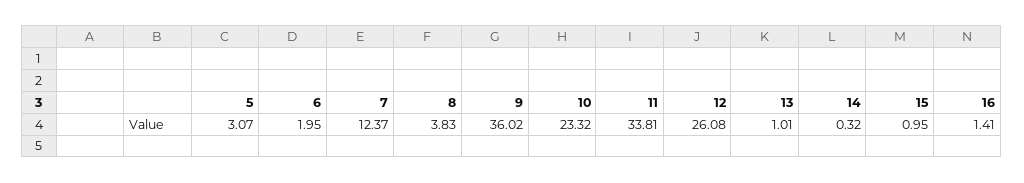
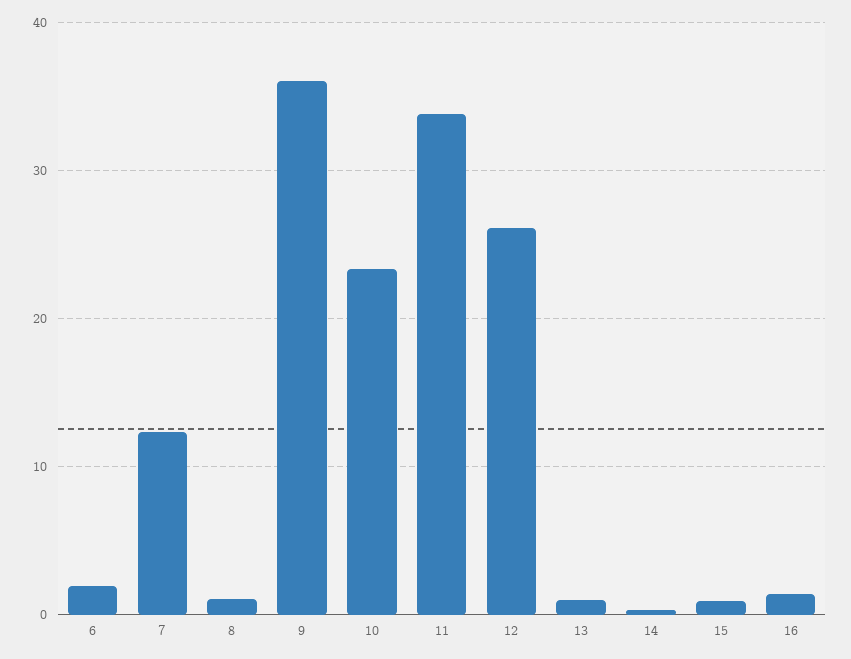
  {
-   "5": 3.07,
    "6": 1.95,
    "7": 12.37,
-   "8": 3.83,
+   "8": 1,
    "9": 36.02,
    "10": 23.32,
    "11": 33.81,
    "12": 26.08,
    "13": 1.01,
    "14": 0.32,
    "15": 0.95,
    "16": 1.41
  }

